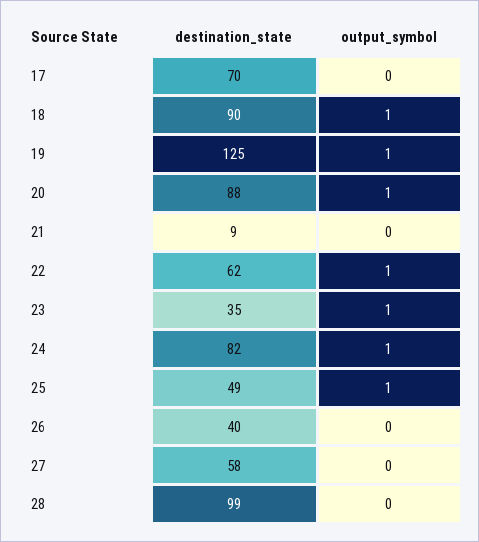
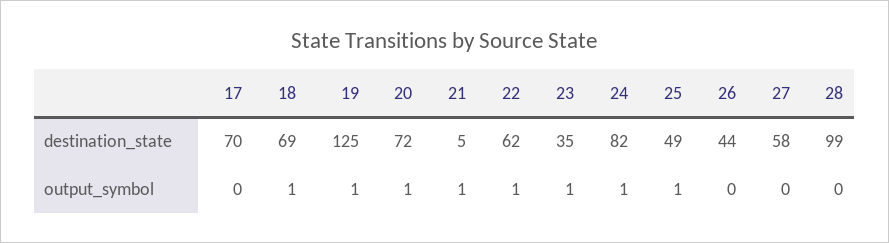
  {
    "destination_state": {
      "17": 70,
-     "18": 90,
+     "18": 69,
      "19": 125,
-     "20": 88,
+     "20": 72,
-     "21": 9,
+     "21": 5,
      "22": 62,
      "23": 35,
      "24": 82,
      "25": 49,
-     "26": 40,
+     "26": 44,
      "27": 58,
      "28": 99
    },
    "output_symbol": {
      "17": 0,
      "18": 1,
      "19": 1,
      "20": 1,
-     "21": 0,
+     "21": 1,
      "22": 1,
      "23": 1,
      "24": 1,
      "25": 1,
      "26": 0,
      "27": 0,
      "28": 0
    }
  }

